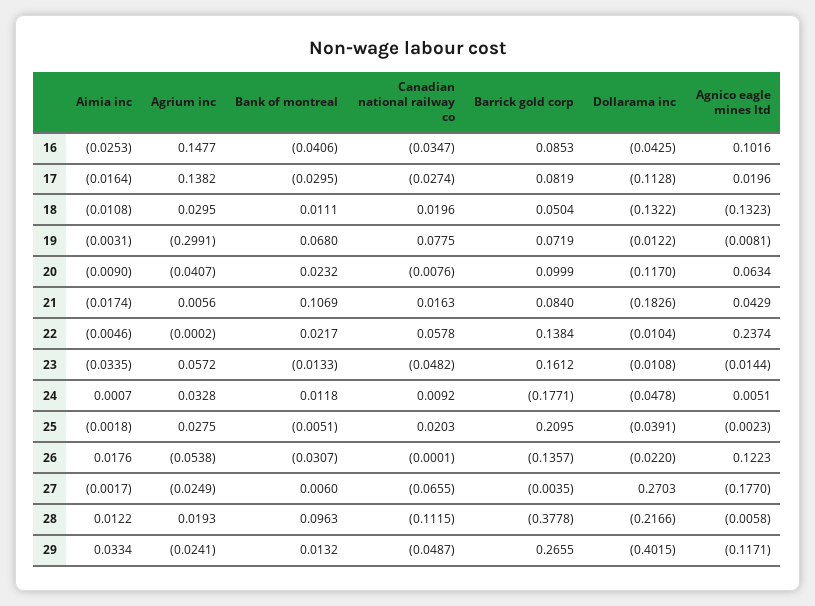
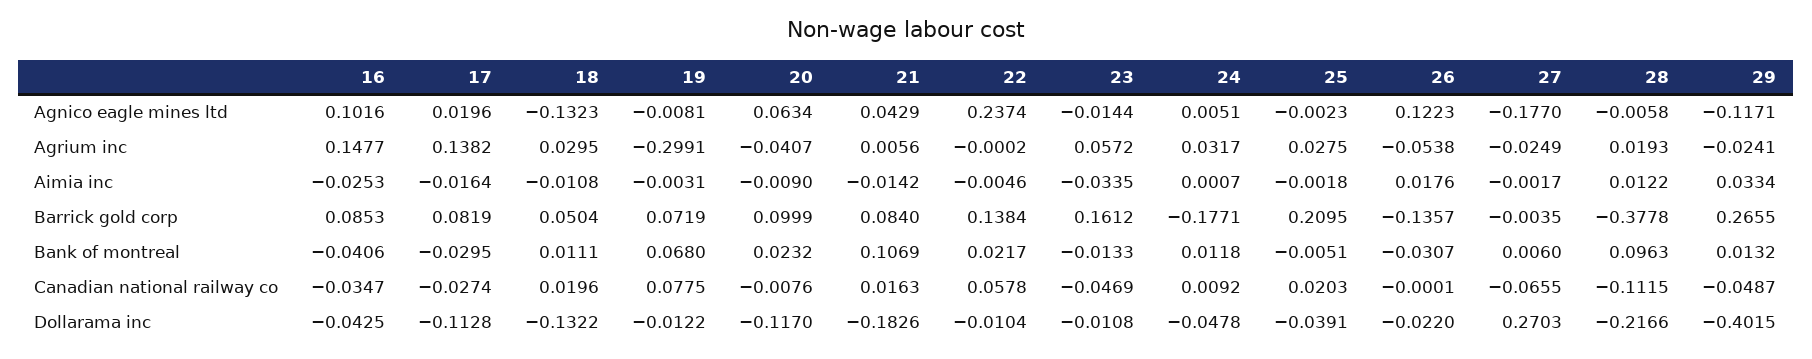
  {
    "Aimia inc": {
      "16": -0.0253,
      "17": -0.0164,
      "18": -0.0108,
      "19": -0.0031,
      "20": -0.009,
-     "21": -0.0174,
+     "21": -0.0142,
      "22": -0.0046,
      "23": -0.0335,
      "24": 0.0007,
      "25": -0.0018,
      "26": 0.0176,
      "27": -0.0017,
      "28": 0.0122,
      "29": 0.0334
    },
    "Agrium inc": {
      "16": 0.1477,
      "17": 0.1382,
      "18": 0.0295,
      "19": -0.2991,
      "20": -0.0407,
      "21": 0.0056,
      "22": -0.0002,
      "23": 0.0572,
-     "24": 0.0328,
+     "24": 0.0317,
      "25": 0.0275,
      "26": -0.0538,
      "27": -0.0249,
      "28": 0.0193,
      "29": -0.0241
    },
    "Bank of montreal": {
      "16": -0.0406,
      "17": -0.0295,
      "18": 0.0111,
      "19": 0.068,
      "20": 0.0232,
      "21": 0.1069,
      "22": 0.0217,
      "23": -0.0133,
      "24": 0.0118,
      "25": -0.0051,
      "26": -0.0307,
      "27": 0.006,
      "28": 0.0963,
      "29": 0.0132
    },
    "Canadian national railway co": {
      "16": -0.0347,
      "17": -0.0274,
      "18": 0.0196,
      "19": 0.0775,
      "20": -0.0076,
      "21": 0.0163,
      "22": 0.0578,
-     "23": -0.0482,
+     "23": -0.0469,
      "24": 0.0092,
      "25": 0.0203,
      "26": -0.0001,
      "27": -0.0655,
      "28": -0.1115,
      "29": -0.0487
    },
    "Barrick gold corp": {
      "16": 0.0853,
      "17": 0.0819,
      "18": 0.0504,
      "19": 0.0719,
      "20": 0.0999,
      "21": 0.084,
      "22": 0.1384,
      "23": 0.1612,
      "24": -0.1771,
      "25": 0.2095,
      "26": -0.1357,
      "27": -0.0035,
      "28": -0.3778,
      "29": 0.2655
    },
    "Dollarama inc": {
      "16": -0.0425,
      "17": -0.1128,
      "18": -0.1322,
      "19": -0.0122,
      "20": -0.117,
      "21": -0.1826,
      "22": -0.0104,
      "23": -0.0108,
      "24": -0.0478,
      "25": -0.0391,
      "26": -0.022,
      "27": 0.2703,
      "28": -0.2166,
      "29": -0.4015
    },
    "Agnico eagle mines ltd": {
      "16": 0.1016,
      "17": 0.0196,
      "18": -0.1323,
      "19": -0.0081,
      "20": 0.0634,
      "21": 0.0429,
      "22": 0.2374,
      "23": -0.0144,
      "24": 0.0051,
      "25": -0.0023,
      "26": 0.1223,
      "27": -0.177,
      "28": -0.0058,
      "29": -0.1171
    }
  }

